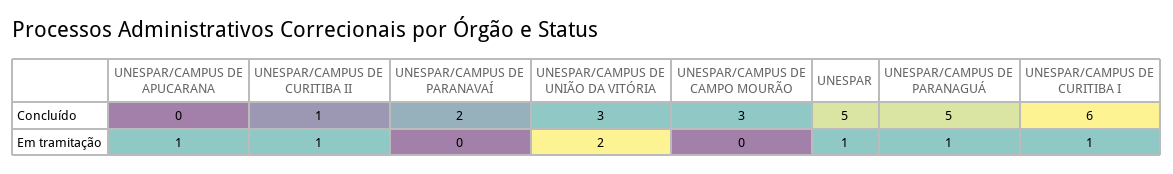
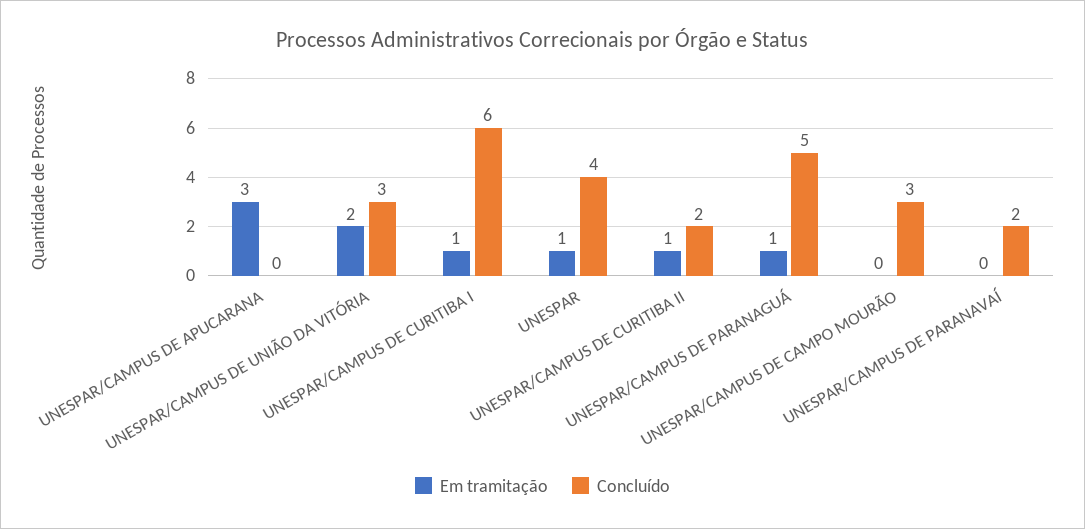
  {
    "Concluído": {
      "UNESPAR/CAMPUS DE APUCARANA": 0,
-     "UNESPAR/CAMPUS DE CURITIBA II": 1,
+     "UNESPAR/CAMPUS DE CURITIBA II": 2,
      "UNESPAR/CAMPUS DE PARANAVAÍ": 2,
      "UNESPAR/CAMPUS DE UNIÃO DA VITÓRIA": 3,
      "UNESPAR/CAMPUS DE CAMPO MOURÃO": 3,
-     "UNESPAR": 5,
+     "UNESPAR": 4,
      "UNESPAR/CAMPUS DE PARANAGUÁ": 5,
      "UNESPAR/CAMPUS DE CURITIBA I": 6
    },
    "Em tramitação": {
-     "UNESPAR/CAMPUS DE APUCARANA": 1,
+     "UNESPAR/CAMPUS DE APUCARANA": 3,
      "UNESPAR/CAMPUS DE CURITIBA II": 1,
      "UNESPAR/CAMPUS DE PARANAVAÍ": 0,
      "UNESPAR/CAMPUS DE UNIÃO DA VITÓRIA": 2,
      "UNESPAR/CAMPUS DE CAMPO MOURÃO": 0,
      "UNESPAR": 1,
      "UNESPAR/CAMPUS DE PARANAGUÁ": 1,
      "UNESPAR/CAMPUS DE CURITIBA I": 1
    }
  }

